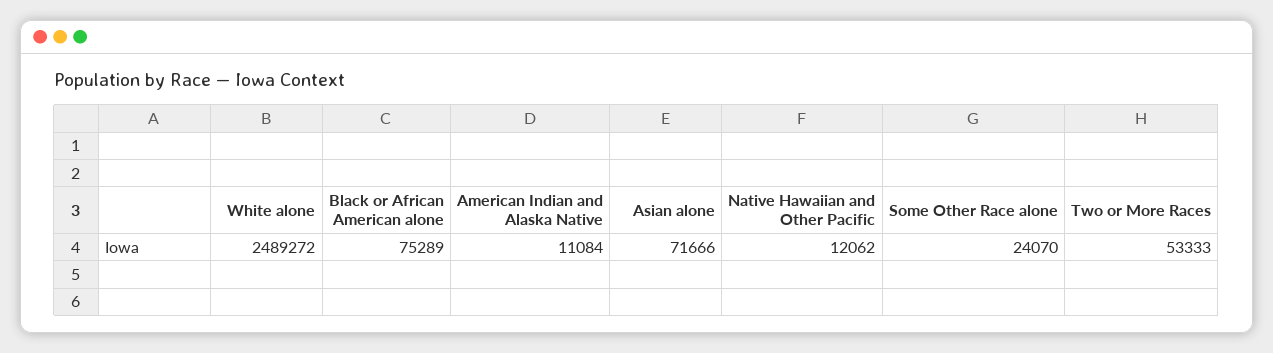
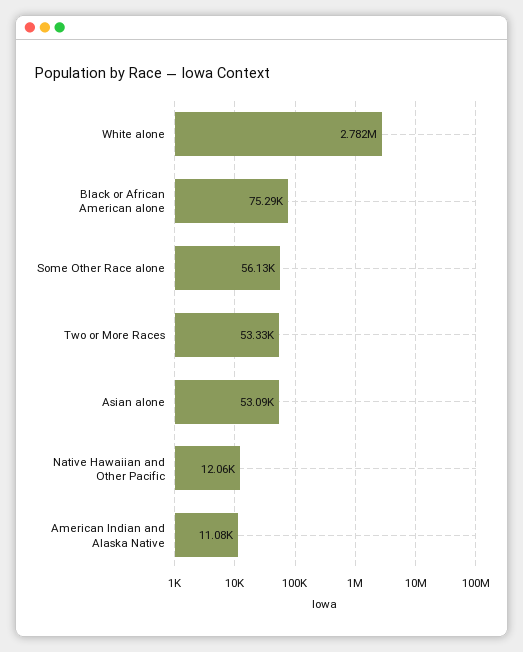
  {
-   "White alone": 2489272,
+   "White alone": 2782000,
    "Black or African American alone": 75289,
    "American Indian and Alaska Native": 11084,
-   "Asian alone": 71666,
+   "Asian alone": 53090,
    "Native Hawaiian and Other Pacific": 12062,
-   "Some Other Race alone": 24070,
+   "Some Other Race alone": 56130,
    "Two or More Races": 53333
  }

